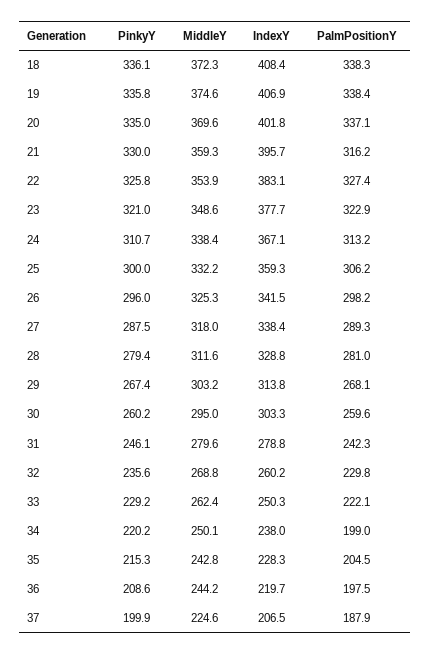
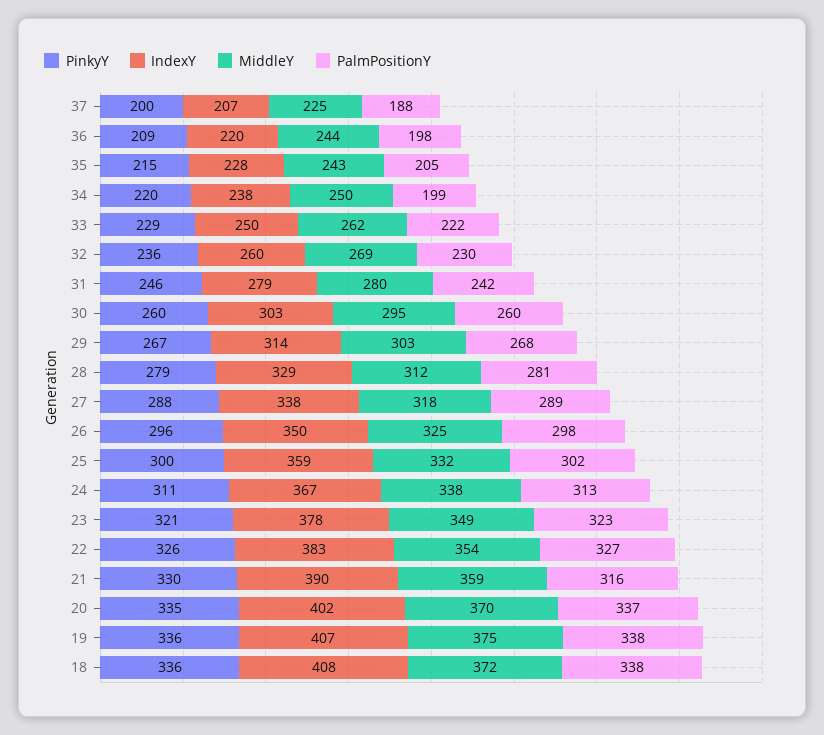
  {
    "PinkyY": {
      "18": 336.1,
      "19": 335.8,
      "20": 335,
      "21": 330,
      "22": 325.8,
      "23": 321,
      "24": 310.7,
      "25": 300,
      "26": 296,
      "27": 287.5,
      "28": 279.4,
      "29": 267.4,
      "30": 260.2,
      "31": 246.1,
      "32": 235.6,
      "33": 229.2,
      "34": 220.2,
      "35": 215.3,
      "36": 208.6,
      "37": 199.9
    },
    "MiddleY": {
      "18": 372.3,
      "19": 374.6,
      "20": 369.6,
      "21": 359.3,
      "22": 353.9,
      "23": 348.6,
      "24": 338.4,
      "25": 332.2,
      "26": 325.3,
      "27": 318,
      "28": 311.6,
      "29": 303.2,
      "30": 295,
      "31": 279.6,
      "32": 268.8,
      "33": 262.4,
      "34": 250.1,
      "35": 242.8,
      "36": 244.2,
      "37": 224.6
    },
    "IndexY": {
      "18": 408.4,
      "19": 406.9,
      "20": 401.8,
-     "21": 395.7,
+     "21": 390,
      "22": 383.1,
      "23": 377.7,
      "24": 367.1,
      "25": 359.3,
-     "26": 341.5,
+     "26": 350,
      "27": 338.4,
      "28": 328.8,
      "29": 313.8,
      "30": 303.3,
      "31": 278.8,
      "32": 260.2,
      "33": 250.3,
      "34": 238,
      "35": 228.3,
      "36": 219.7,
      "37": 206.5
    },
    "PalmPositionY": {
      "18": 338.3,
      "19": 338.4,
      "20": 337.1,
      "21": 316.2,
      "22": 327.4,
      "23": 322.9,
      "24": 313.2,
-     "25": 306.2,
+     "25": 302,
      "26": 298.2,
      "27": 289.3,
      "28": 281,
      "29": 268.1,
      "30": 259.6,
      "31": 242.3,
      "32": 229.8,
      "33": 222.1,
      "34": 199,
      "35": 204.5,
      "36": 197.5,
      "37": 187.9
    }
  }

